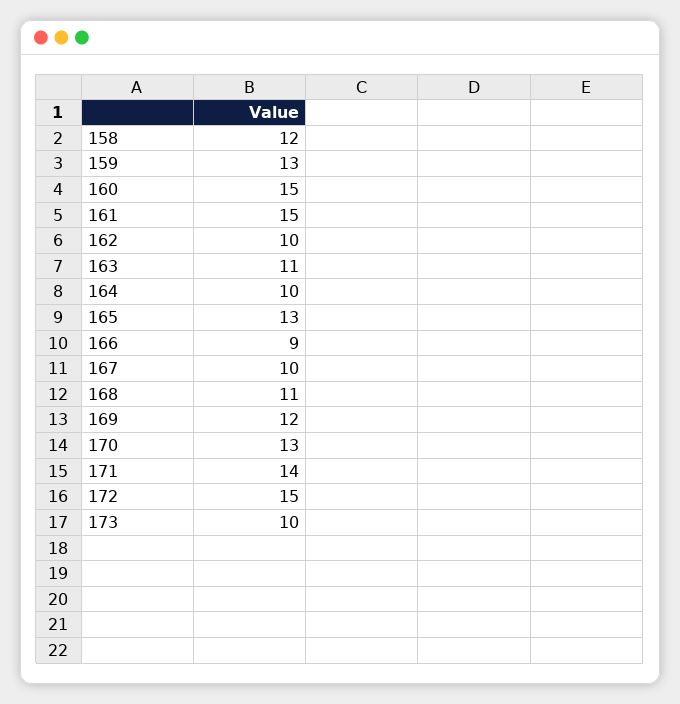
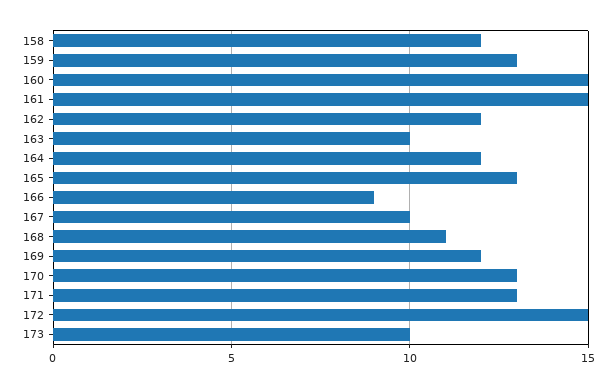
  {
    "158": 12,
    "159": 13,
    "160": 15,
    "161": 15,
-   "162": 10,
+   "162": 12,
-   "163": 11,
+   "163": 10,
-   "164": 10,
+   "164": 12,
    "165": 13,
    "166": 9,
    "167": 10,
    "168": 11,
    "169": 12,
    "170": 13,
-   "171": 14,
+   "171": 13,
    "172": 15,
    "173": 10
  }

